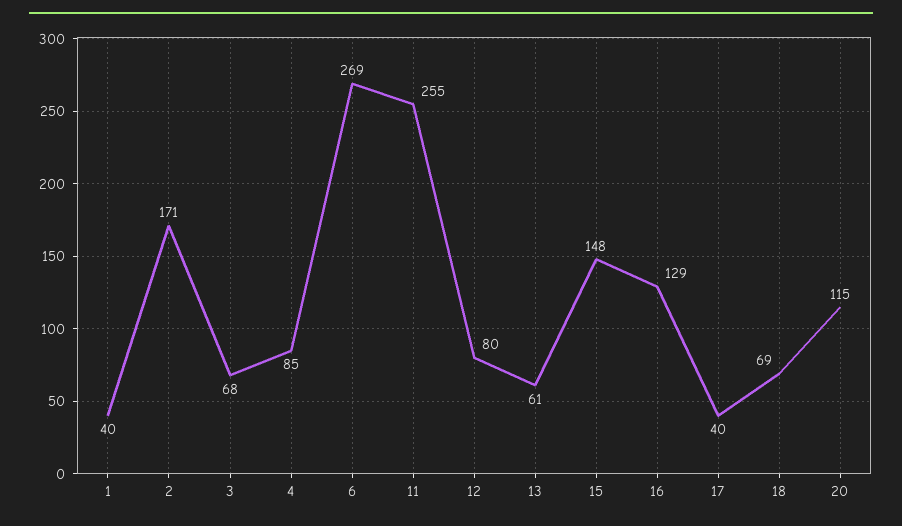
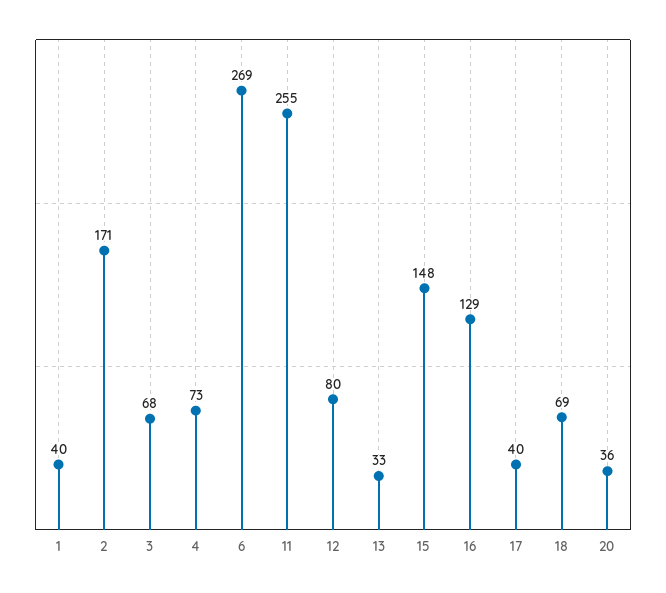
  {
    "1": 40,
    "2": 171,
    "3": 68,
-   "4": 85,
+   "4": 73,
    "6": 269,
    "11": 255,
    "12": 80,
-   "13": 61,
+   "13": 33,
    "15": 148,
    "16": 129,
    "17": 40,
    "18": 69,
-   "20": 115
+   "20": 36
  }

